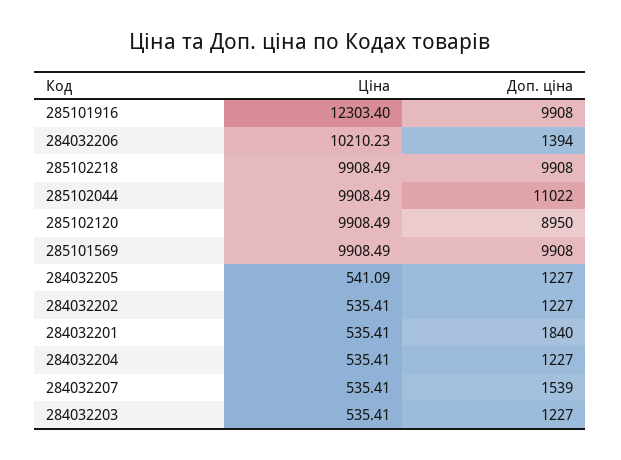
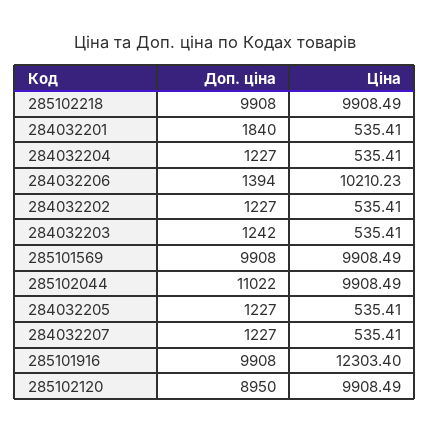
  {
    "Ціна": {
      "285101916": 12303.4,
      "284032206": 10210.23,
      "285102218": 9908.49,
      "285102044": 9908.49,
      "285102120": 9908.49,
      "285101569": 9908.49,
-     "284032205": 541.09,
+     "284032205": 535.41,
      "284032202": 535.41,
      "284032201": 535.41,
      "284032204": 535.41,
      "284032207": 535.41,
      "284032203": 535.41
    },
    "Доп. ціна": {
      "285101916": 9908,
      "284032206": 1394,
      "285102218": 9908,
      "285102044": 11022,
      "285102120": 8950,
      "285101569": 9908,
      "284032205": 1227,
      "284032202": 1227,
      "284032201": 1840,
      "284032204": 1227,
-     "284032207": 1539,
+     "284032207": 1227,
-     "284032203": 1227
+     "284032203": 1242
    }
  }

